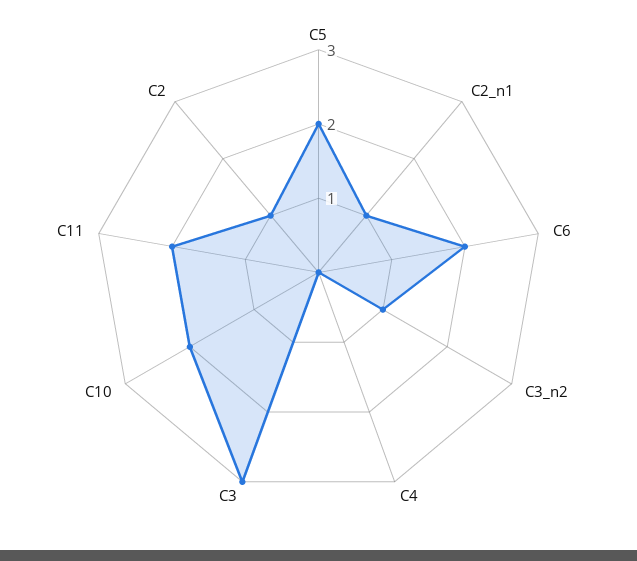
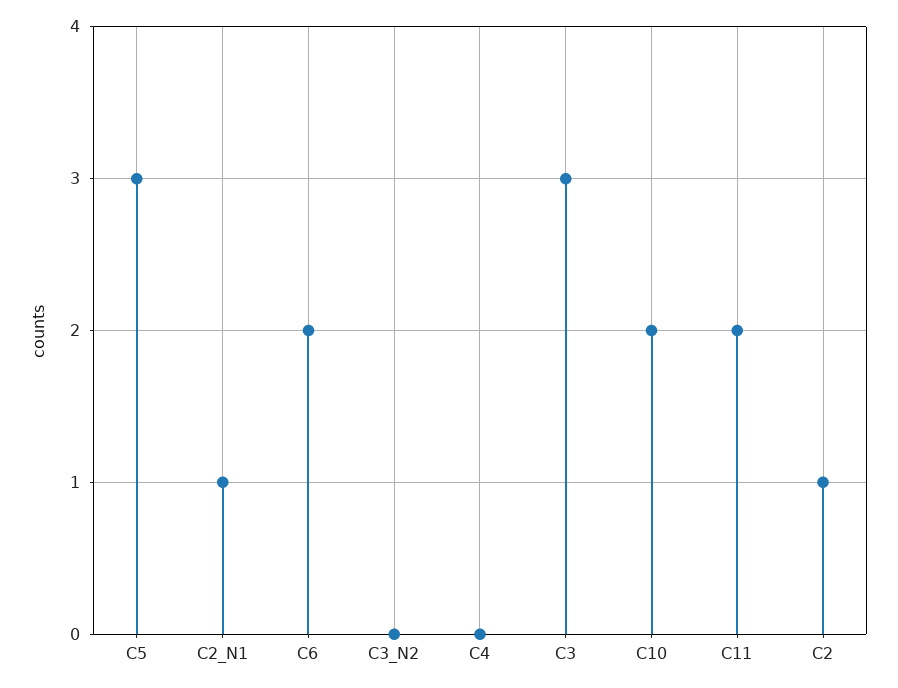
  {
-   "C5": 2,
+   "C5": 3,
    "C2_n1": 1,
    "C6": 2,
-   "C3_n2": 1,
+   "C3_n2": 0,
    "C4": 0,
    "C3": 3,
    "C10": 2,
    "C11": 2,
    "C2": 1
  }

